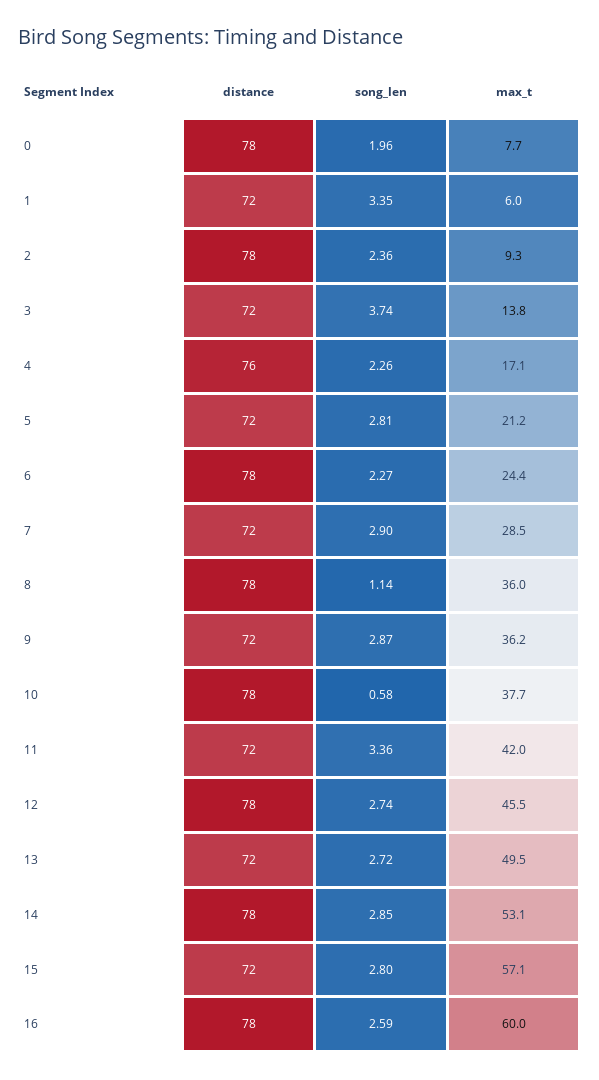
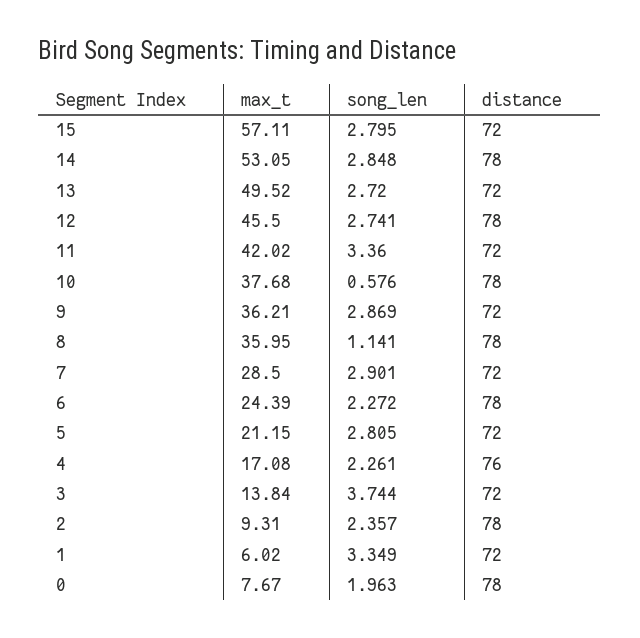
  {
    "distance": {
      "0": 78,
      "1": 72,
      "2": 78,
      "3": 72,
      "4": 76,
      "5": 72,
      "6": 78,
      "7": 72,
      "8": 78,
      "9": 72,
      "10": 78,
      "11": 72,
      "12": 78,
      "13": 72,
      "14": 78,
-     "15": 72,
+     "15": 72
-     "16": 78
    },
    "song_len": {
      "0": 1.963,
      "1": 3.349,
      "2": 2.357,
      "3": 3.744,
      "4": 2.261,
      "5": 2.805,
      "6": 2.272,
      "7": 2.901,
      "8": 1.141,
      "9": 2.869,
      "10": 0.576,
      "11": 3.36,
      "12": 2.741,
      "13": 2.72,
      "14": 2.848,
-     "15": 2.795,
+     "15": 2.795
-     "16": 2.59
    },
    "max_t": {
      "0": 7.67,
      "1": 6.02,
      "2": 9.31,
      "3": 13.84,
      "4": 17.08,
      "5": 21.15,
      "6": 24.39,
      "7": 28.5,
      "8": 35.95,
      "9": 36.21,
      "10": 37.68,
      "11": 42.02,
      "12": 45.5,
      "13": 49.52,
      "14": 53.05,
-     "15": 57.11,
+     "15": 57.11
-     "16": 60
    }
  }

